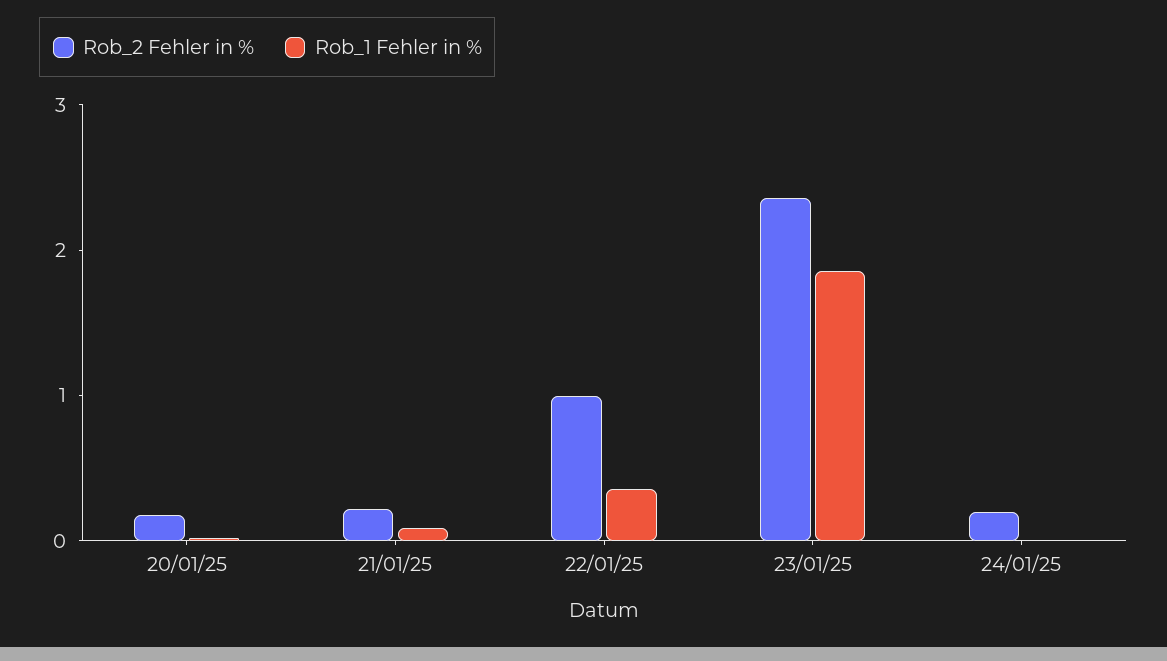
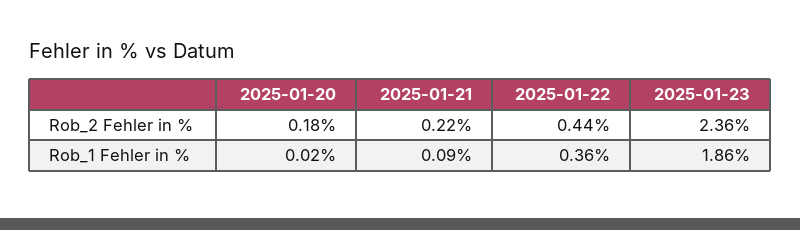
  {
    "Rob_2 Fehler in %": {
      "20/01/25": 0.18,
      "21/01/25": 0.22,
-     "22/01/25": 1,
+     "22/01/25": 0.44,
-     "23/01/25": 2.36,
+     "23/01/25": 2.36
-     "24/01/25": 0.2
    },
    "Rob_1 Fehler in %": {
      "20/01/25": 0.02,
      "21/01/25": 0.09,
      "22/01/25": 0.36,
-     "23/01/25": 1.86,
+     "23/01/25": 1.86
-     "24/01/25": 0
    }
  }

